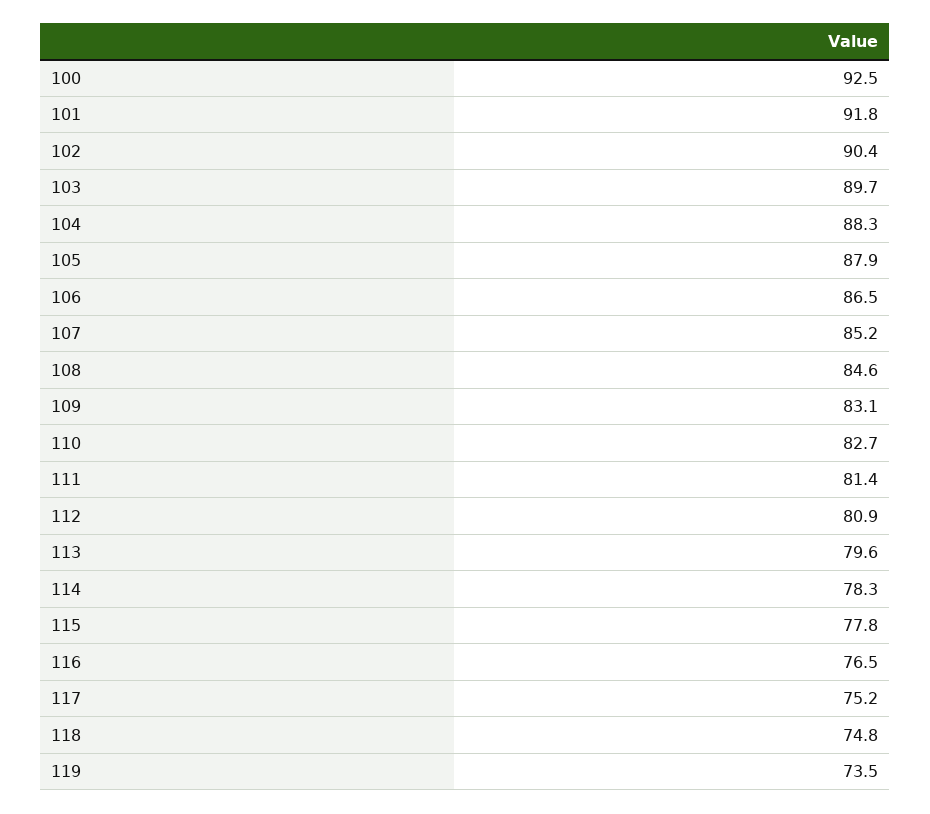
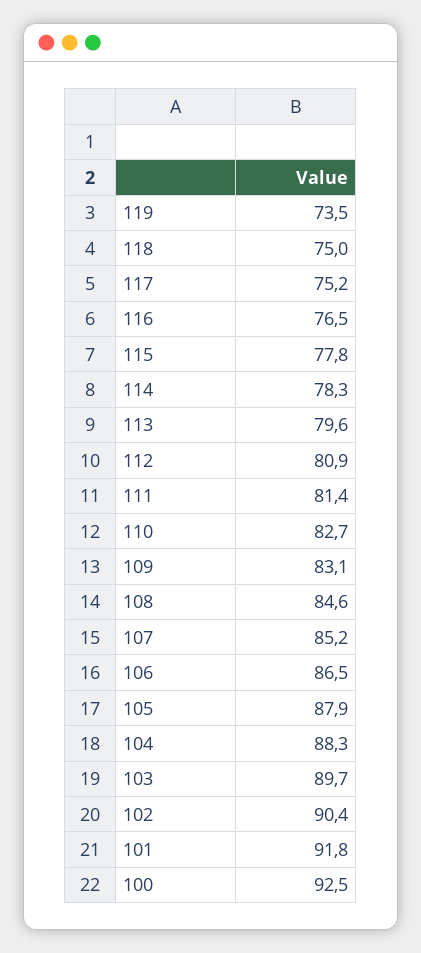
  {
    "100": 92.5,
    "101": 91.8,
    "102": 90.4,
    "103": 89.7,
    "104": 88.3,
    "105": 87.9,
    "106": 86.5,
    "107": 85.2,
    "108": 84.6,
    "109": 83.1,
    "110": 82.7,
    "111": 81.4,
    "112": 80.9,
    "113": 79.6,
    "114": 78.3,
    "115": 77.8,
    "116": 76.5,
    "117": 75.2,
-   "118": 74.8,
+   "118": 75,
    "119": 73.5
  }

